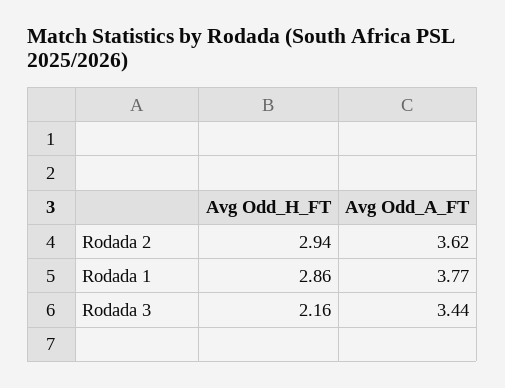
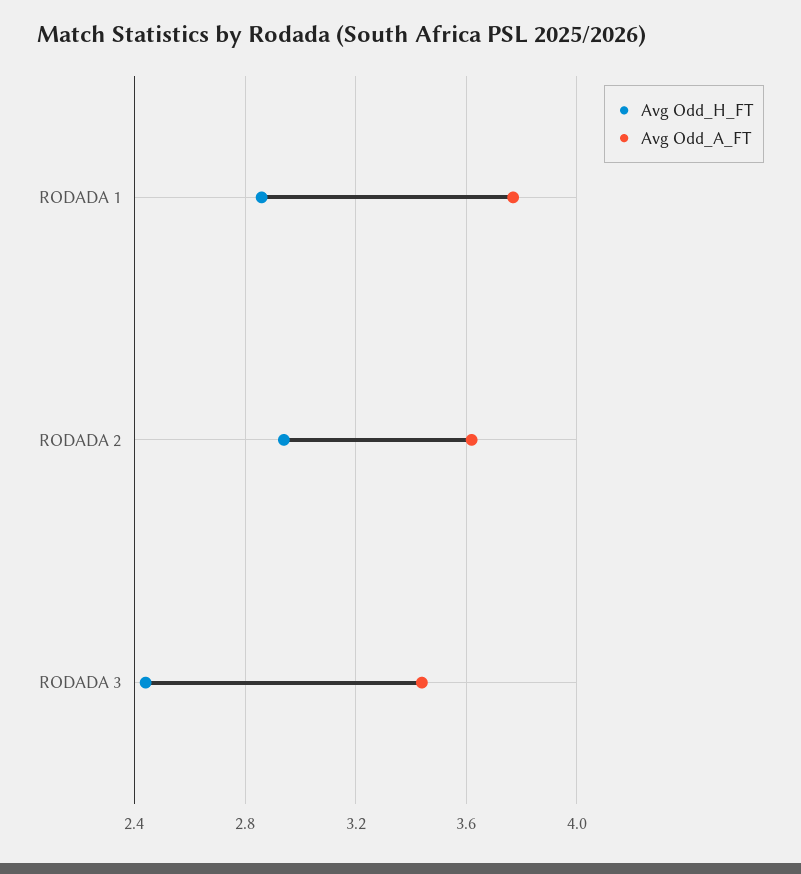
  {
    "Avg Odd_H_FT": {
      "Rodada 2": 2.94,
      "Rodada 1": 2.86,
-     "Rodada 3": 2.16
+     "Rodada 3": 2.45
    },
    "Avg Odd_A_FT": {
      "Rodada 2": 3.62,
      "Rodada 1": 3.77,
      "Rodada 3": 3.44
    }
  }

